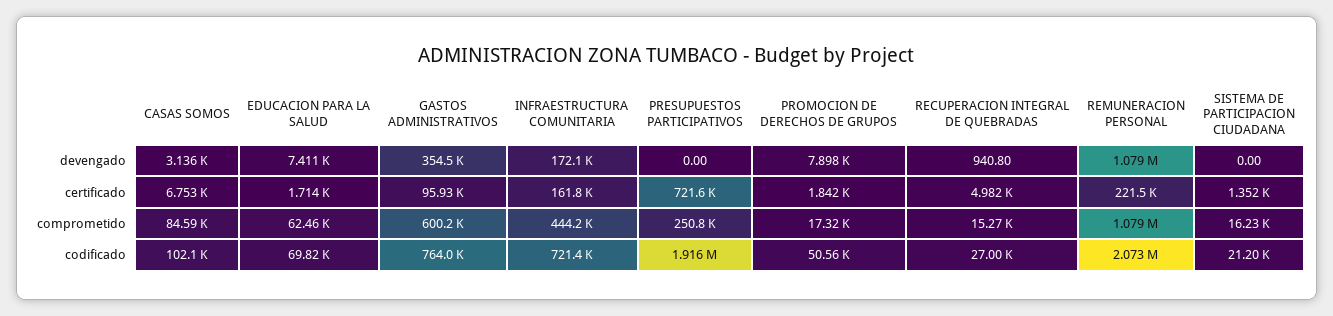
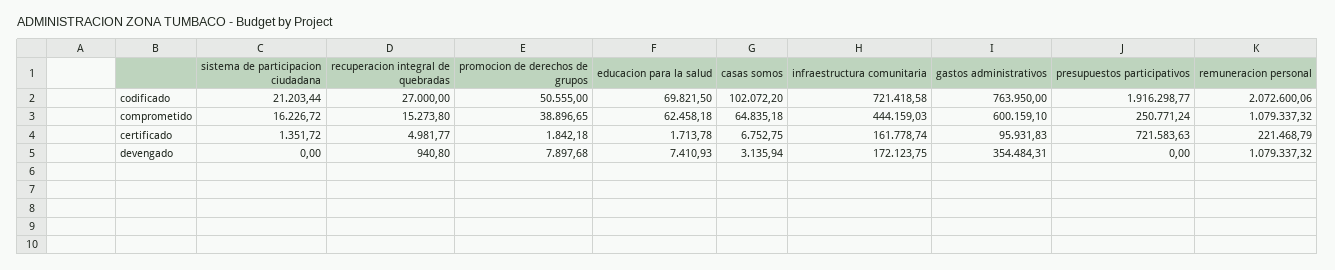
  {
    "CASAS SOMOS": {
      "devengado": 3135.94,
      "certificado": 6752.75,
-     "comprometido": 84590,
+     "comprometido": 64835.18,
      "codificado": 102072.2
    },
    "EDUCACION PARA LA SALUD": {
      "devengado": 7410.93,
      "certificado": 1713.78,
      "comprometido": 62458.18,
      "codificado": 69821.5
    },
    "GASTOS ADMINISTRATIVOS": {
      "devengado": 354484.31,
      "certificado": 95931.83,
      "comprometido": 600159.1,
      "codificado": 763950
    },
    "INFRAESTRUCTURA COMUNITARIA": {
      "devengado": 172123.75,
      "certificado": 161778.74,
      "comprometido": 444159.03,
      "codificado": 721418.58
    },
    "PRESUPUESTOS PARTICIPATIVOS": {
      "devengado": 0,
      "certificado": 721583.63,
      "comprometido": 250771.24,
      "codificado": 1916298.77
    },
    "PROMOCION DE DERECHOS DE GRUPOS": {
      "devengado": 7897.68,
      "certificado": 1842.18,
-     "comprometido": 17320,
+     "comprometido": 38896.65,
      "codificado": 50555
    },
    "RECUPERACION INTEGRAL DE QUEBRADAS": {
      "devengado": 940.8,
      "certificado": 4981.77,
      "comprometido": 15273.8,
      "codificado": 27000
    },
    "REMUNERACION PERSONAL": {
      "devengado": 1079337.32,
      "certificado": 221468.79,
      "comprometido": 1079337.32,
      "codificado": 2072600.06
    },
    "SISTEMA DE PARTICIPACION CIUDADANA": {
      "devengado": 0,
      "certificado": 1351.72,
      "comprometido": 16226.72,
      "codificado": 21203.44
    }
  }

